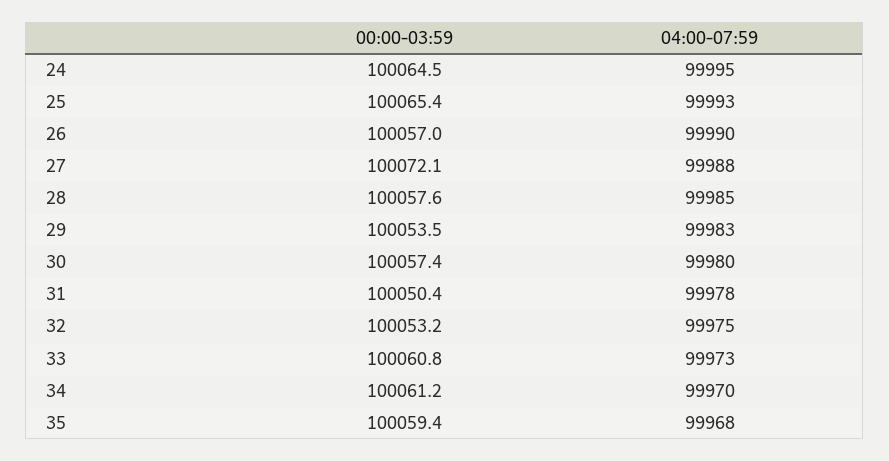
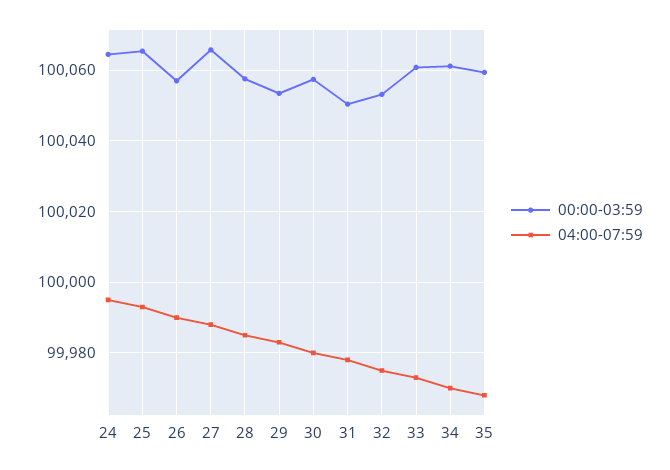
  {
    "00:00-03:59": {
      "24": 100064.5,
      "25": 100065.4,
      "26": 100057,
-     "27": 100072.1,
+     "27": 100066,
      "28": 100057.6,
      "29": 100053.5,
      "30": 100057.4,
      "31": 100050.4,
      "32": 100053.2,
      "33": 100060.8,
      "34": 100061.2,
      "35": 100059.4
    },
    "04:00-07:59": {
      "24": 99995,
      "25": 99993,
      "26": 99990,
      "27": 99988,
      "28": 99985,
      "29": 99983,
      "30": 99980,
      "31": 99978,
      "32": 99975,
      "33": 99973,
      "34": 99970,
      "35": 99968
    }
  }

